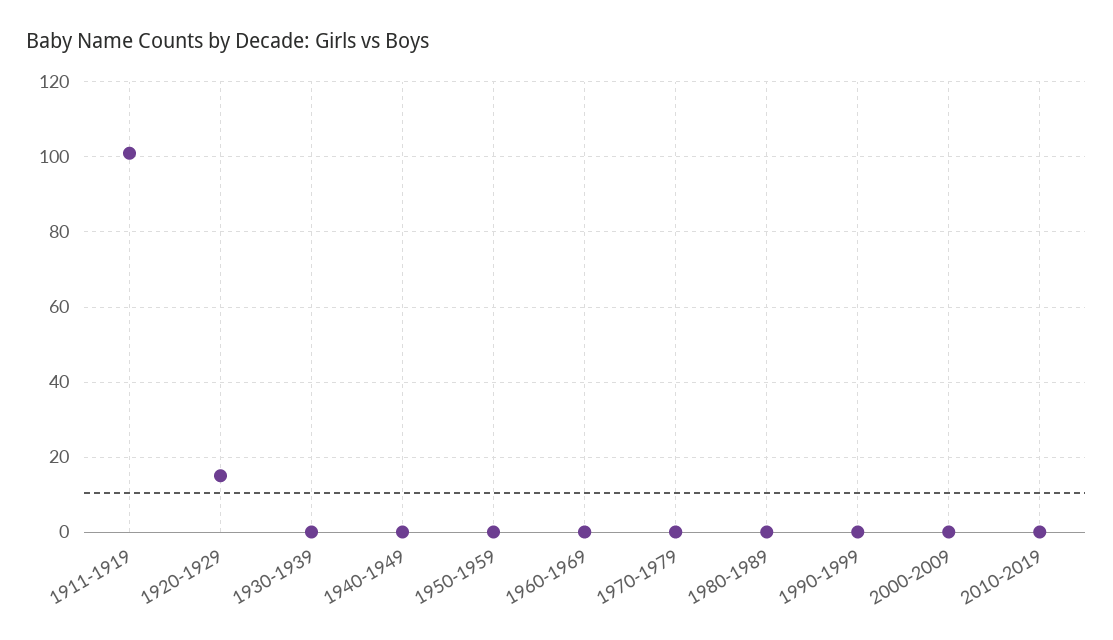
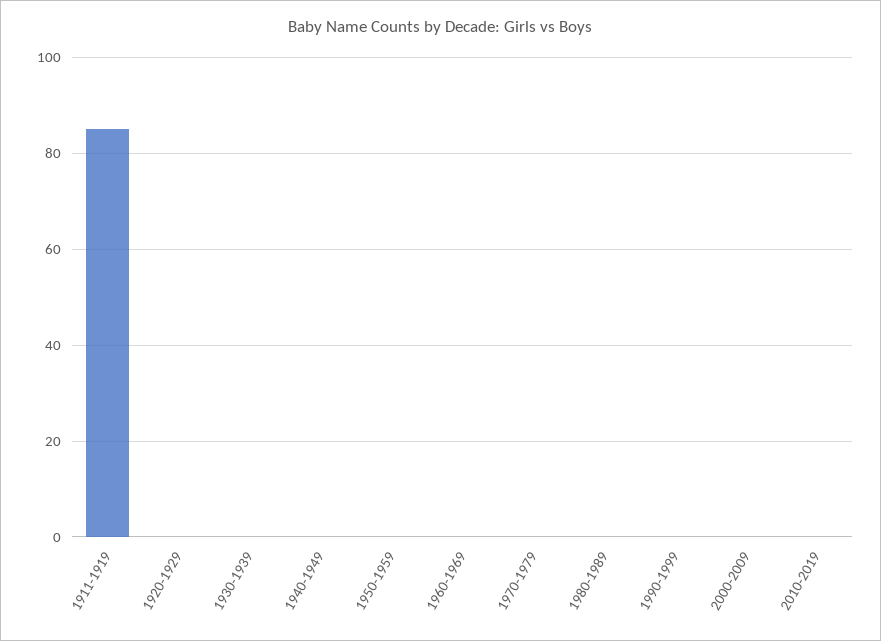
  {
-   "1911-1919": 100,
+   "1911-1919": 85,
-   "1920-1929": 15,
+   "1920-1929": 0,
    "1930-1939": 0,
    "1940-1949": 0,
    "1950-1959": 0,
    "1960-1969": 0,
    "1970-1979": 0,
    "1980-1989": 0,
    "1990-1999": 0,
    "2000-2009": 0,
    "2010-2019": 0
  }

